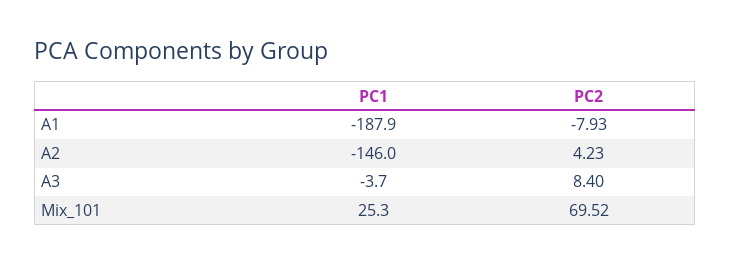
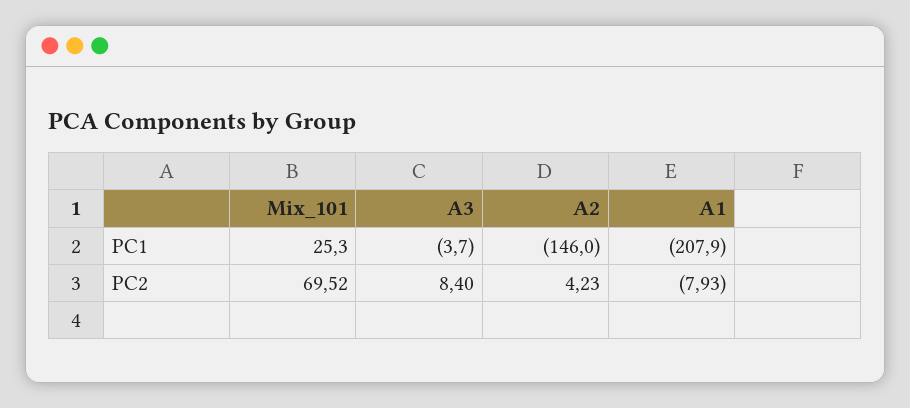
  {
    "PC1": {
-     "A1": -187.9,
+     "A1": -207.9,
      "A2": -146,
      "A3": -3.7,
      "Mix_101": 25.3
    },
    "PC2": {
      "A1": -7.93,
      "A2": 4.23,
      "A3": 8.4,
      "Mix_101": 69.52
    }
  }

